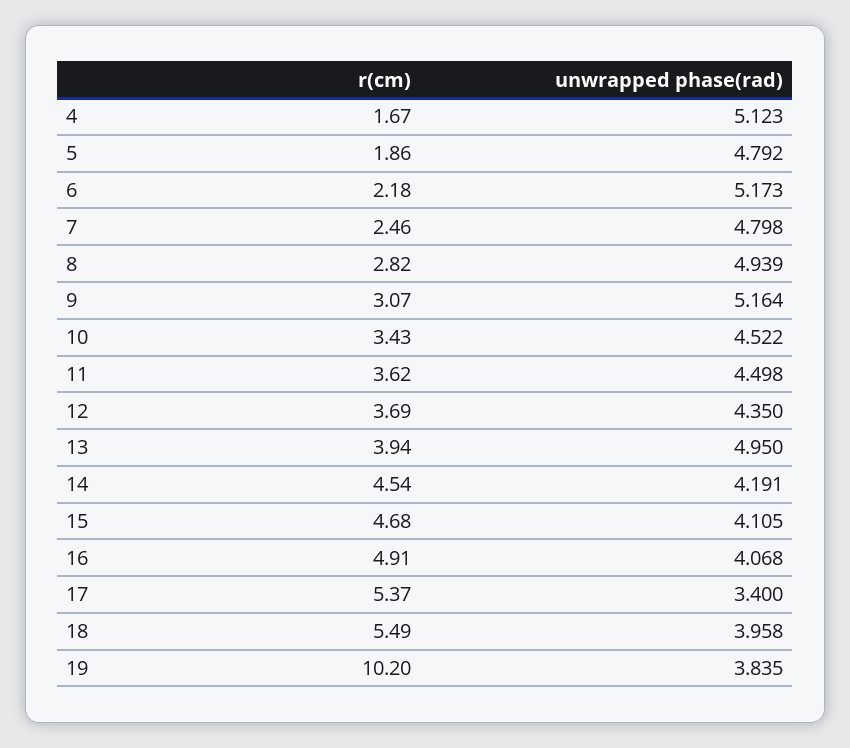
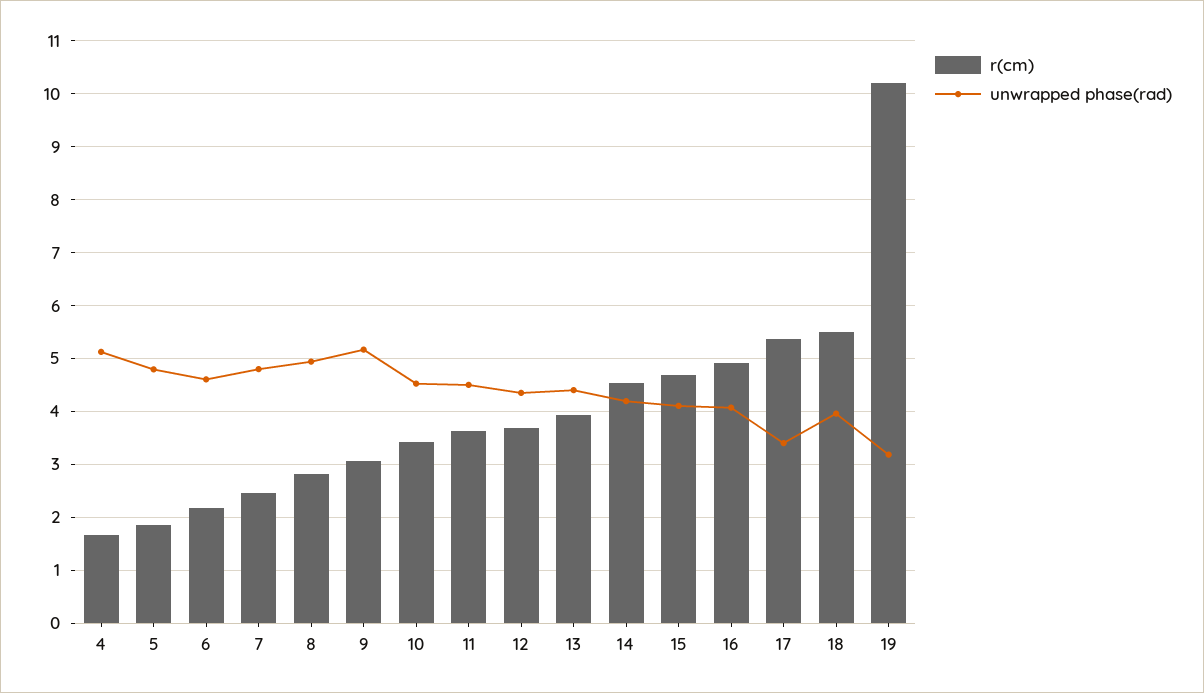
  {
    "r(cm)": {
      "4": 1.67,
      "5": 1.86,
      "6": 2.18,
      "7": 2.46,
      "8": 2.82,
      "9": 3.07,
      "10": 3.43,
      "11": 3.62,
      "12": 3.69,
      "13": 3.94,
      "14": 4.54,
      "15": 4.68,
      "16": 4.91,
      "17": 5.37,
      "18": 5.49,
      "19": 10.2
    },
    "unwrapped phase(rad)": {
      "4": 5.123,
      "5": 4.792,
-     "6": 5.173,
+     "6": 4.6,
      "7": 4.798,
      "8": 4.939,
      "9": 5.164,
      "10": 4.522,
      "11": 4.498,
      "12": 4.35,
-     "13": 4.95,
+     "13": 4.4,
      "14": 4.191,
      "15": 4.105,
      "16": 4.068,
      "17": 3.4,
      "18": 3.958,
-     "19": 3.835
+     "19": 3.2
    }
  }

